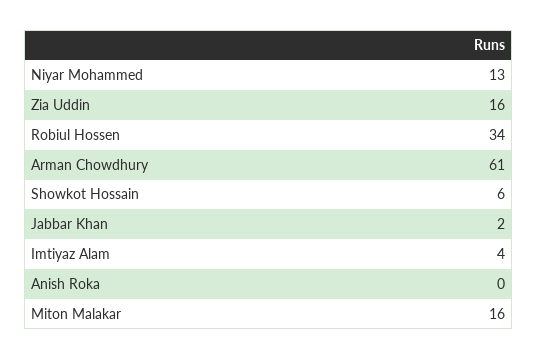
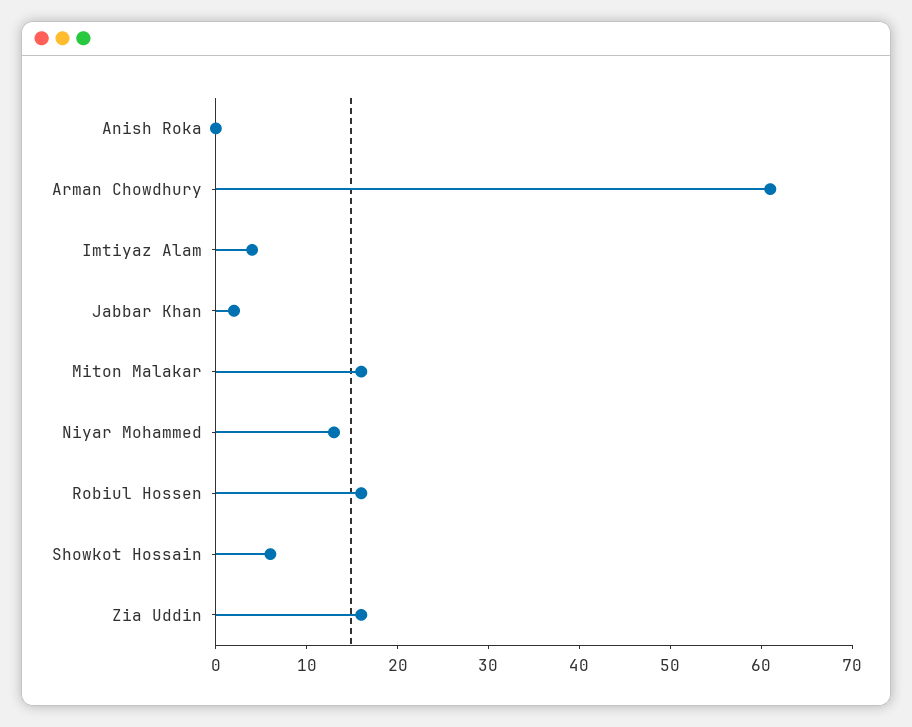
  {
    "Niyar Mohammed": 13,
    "Zia Uddin": 16,
-   "Robiul Hossen": 34,
+   "Robiul Hossen": 16,
    "Arman Chowdhury": 61,
    "Showkot Hossain": 6,
    "Jabbar Khan": 2,
    "Imtiyaz Alam": 4,
    "Anish Roka": 0,
    "Miton Malakar": 16
  }

